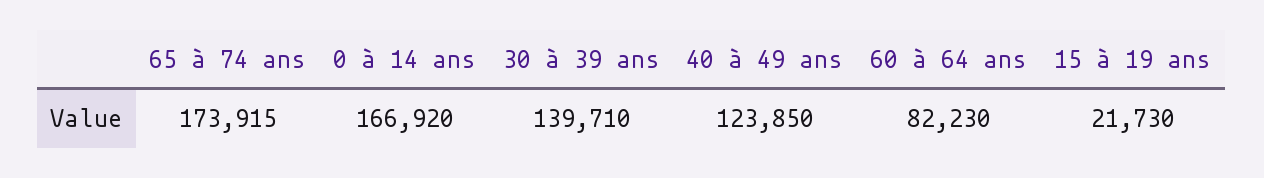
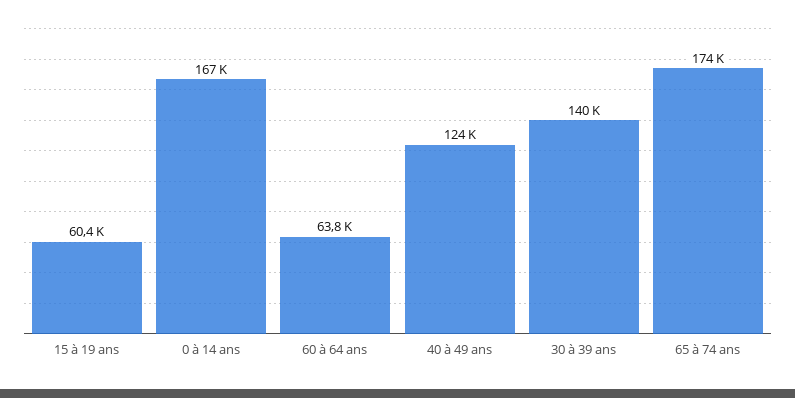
  {
    "65 à 74 ans": 173915,
    "0 à 14 ans": 166920,
    "30 à 39 ans": 139710,
    "40 à 49 ans": 123850,
-   "60 à 64 ans": 82230,
+   "60 à 64 ans": 63800,
-   "15 à 19 ans": 21730
+   "15 à 19 ans": 60400
  }

